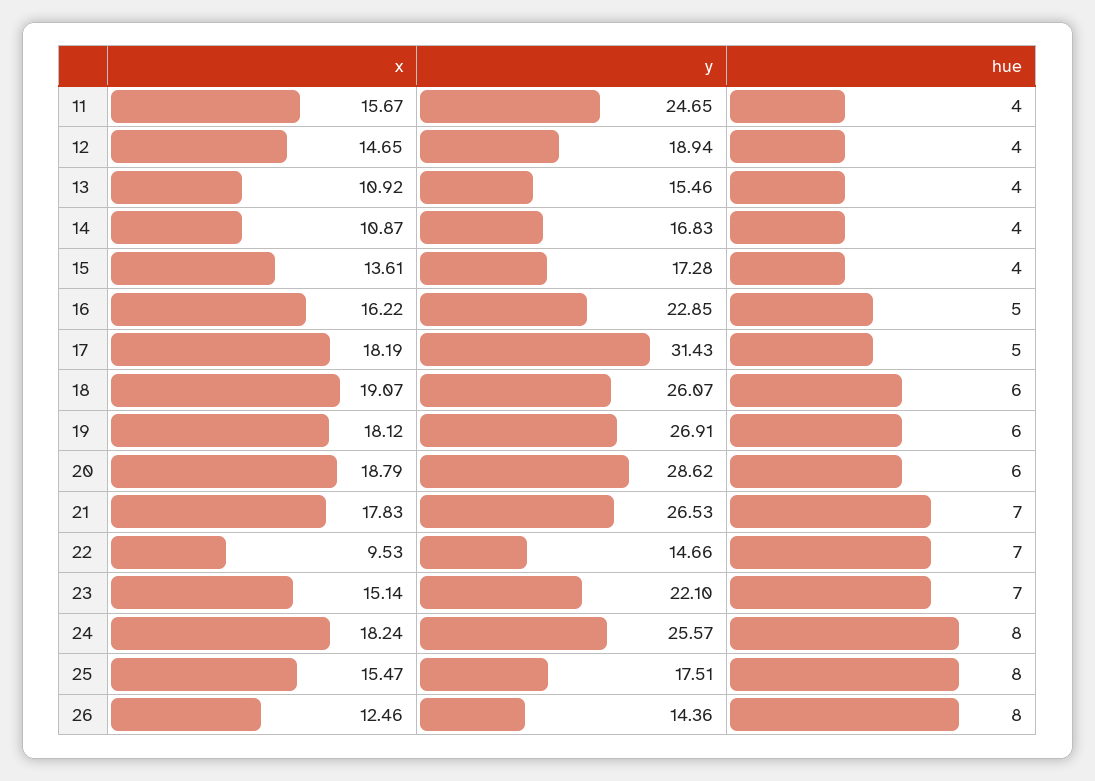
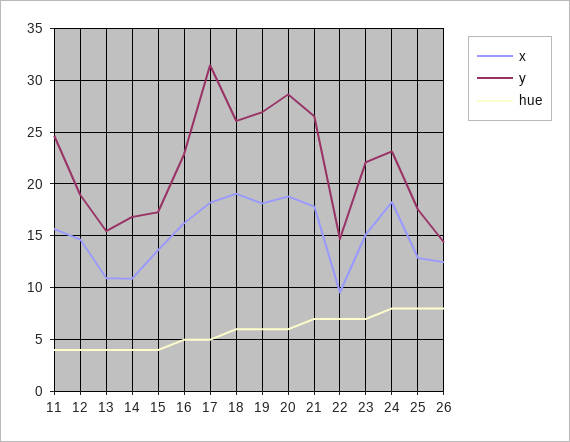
  {
    "x": {
      "11": 15.67,
      "12": 14.65,
      "13": 10.92,
      "14": 10.87,
      "15": 13.61,
      "16": 16.22,
      "17": 18.19,
      "18": 19.07,
      "19": 18.12,
      "20": 18.79,
      "21": 17.83,
      "22": 9.53,
      "23": 15.14,
      "24": 18.24,
-     "25": 15.47,
+     "25": 13,
      "26": 12.46
    },
    "y": {
      "11": 24.65,
      "12": 18.94,
      "13": 15.46,
      "14": 16.83,
      "15": 17.28,
      "16": 22.85,
      "17": 31.43,
      "18": 26.07,
      "19": 26.91,
      "20": 28.62,
      "21": 26.53,
      "22": 14.66,
      "23": 22.1,
-     "24": 25.57,
+     "24": 23,
      "25": 17.51,
      "26": 14.36
    },
    "hue": {
      "11": 4,
      "12": 4,
      "13": 4,
      "14": 4,
      "15": 4,
      "16": 5,
      "17": 5,
      "18": 6,
      "19": 6,
      "20": 6,
      "21": 7,
      "22": 7,
      "23": 7,
      "24": 8,
      "25": 8,
      "26": 8
    }
  }

